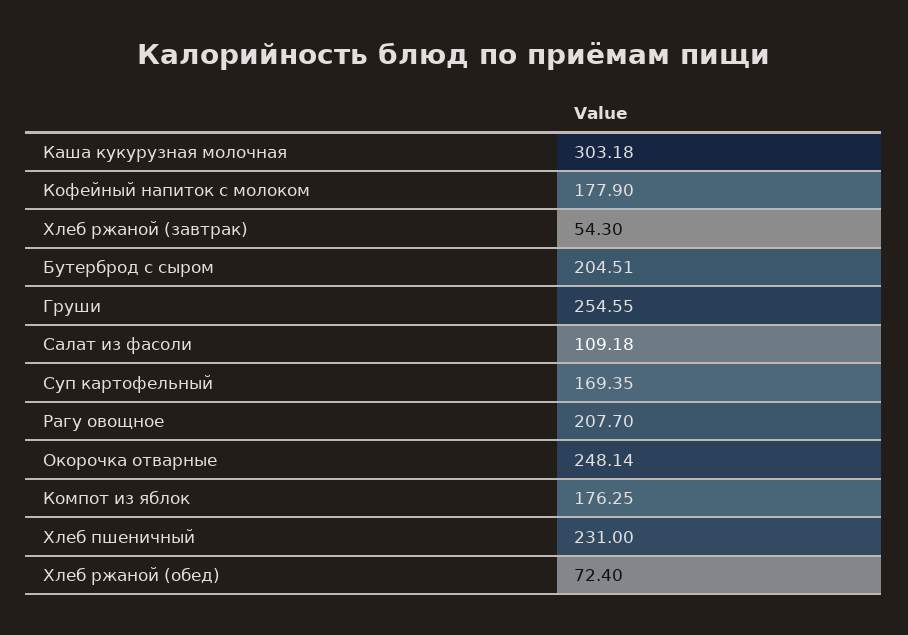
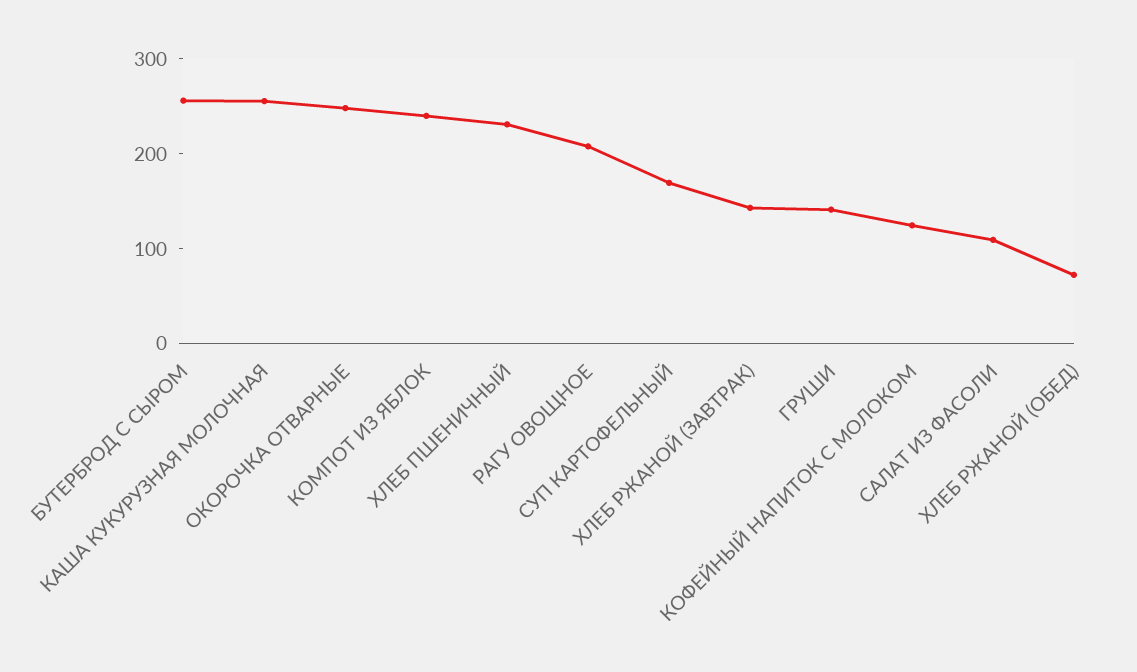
  {
-   "Каша кукурузная молочная": 303.18,
+   "Каша кукурузная молочная": 260,
-   "Кофейный напиток с молоком": 177.9,
+   "Кофейный напиток с молоком": 120,
-   "Хлеб ржаной (завтрак)": 54.3,
+   "Хлеб ржаной (завтрак)": 140,
-   "Бутерброд с сыром": 204.51,
+   "Бутерброд с сыром": 260,
-   "Груши": 254.55,
+   "Груши": 140,
    "Салат из фасоли": 109.18,
    "Суп картофельный": 169.35,
    "Рагу овощное": 207.7,
    "Окорочка отварные": 248.14,
-   "Компот из яблок": 176.25,
+   "Компот из яблок": 240,
    "Хлеб пшеничный": 231,
    "Хлеб ржаной (обед)": 72.4
  }

